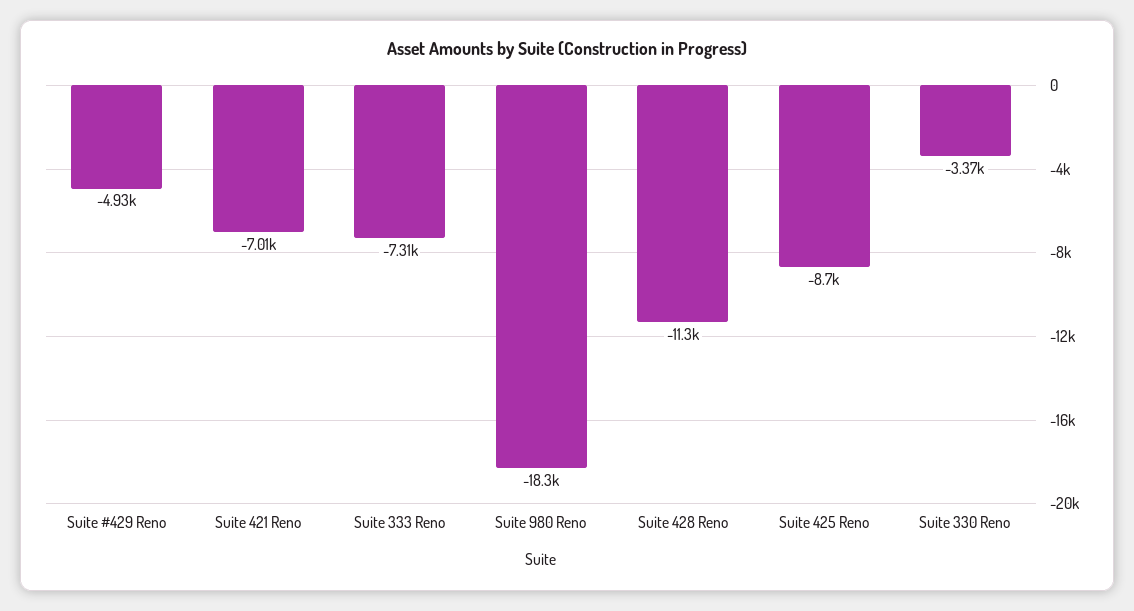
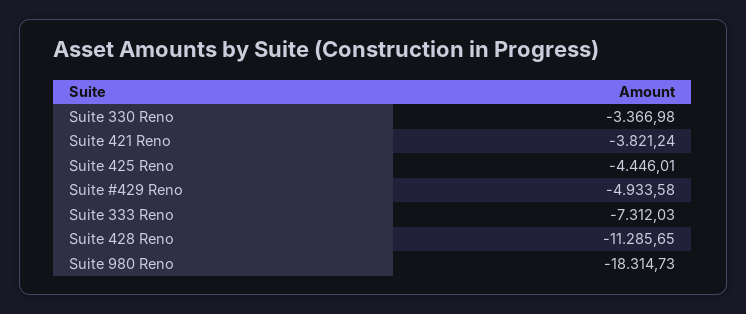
  {
    "Suite #429 Reno": -4933.58,
-   "Suite 421 Reno": -7010,
+   "Suite 421 Reno": -3821.24,
    "Suite 333 Reno": -7312.03,
    "Suite 980 Reno": -18314.73,
    "Suite 428 Reno": -11285.65,
-   "Suite 425 Reno": -8700,
+   "Suite 425 Reno": -4446.01,
    "Suite 330 Reno": -3366.98
  }

